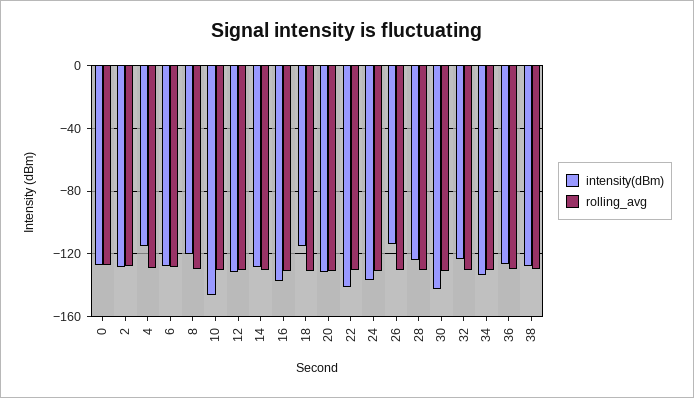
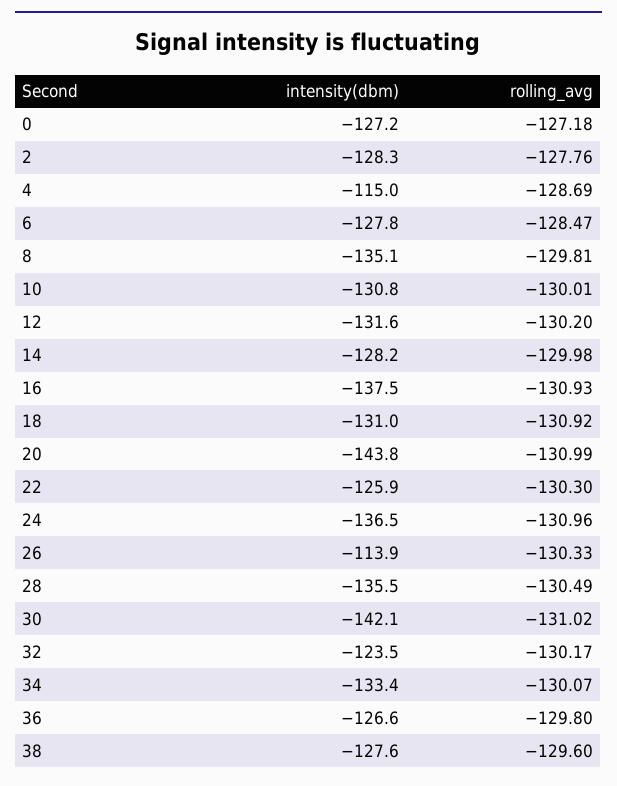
  {
    "intensity(dBm)": {
      "0": -127.2,
      "2": -128.3,
      "4": -115,
      "6": -127.8,
-     "8": -120,
+     "8": -135.1,
-     "10": -145,
+     "10": -130.8,
      "12": -131.6,
      "14": -128.2,
      "16": -137.5,
-     "18": -115,
+     "18": -131,
-     "20": -130,
+     "20": -143.8,
-     "22": -140,
+     "22": -125.9,
      "24": -136.5,
      "26": -113.9,
-     "28": -125,
+     "28": -135.5,
      "30": -142.1,
      "32": -123.5,
      "34": -133.4,
      "36": -126.6,
      "38": -127.6
    },
    "rolling_avg": {
      "0": -127.18,
      "2": -127.76,
      "4": -128.69,
      "6": -128.47,
      "8": -129.81,
      "10": -130.01,
      "12": -130.2,
      "14": -129.98,
      "16": -130.93,
      "18": -130.92,
      "20": -130.99,
      "22": -130.3,
      "24": -130.96,
      "26": -130.33,
      "28": -130.49,
      "30": -131.02,
      "32": -130.17,
      "34": -130.07,
      "36": -129.8,
      "38": -129.6
    }
  }

